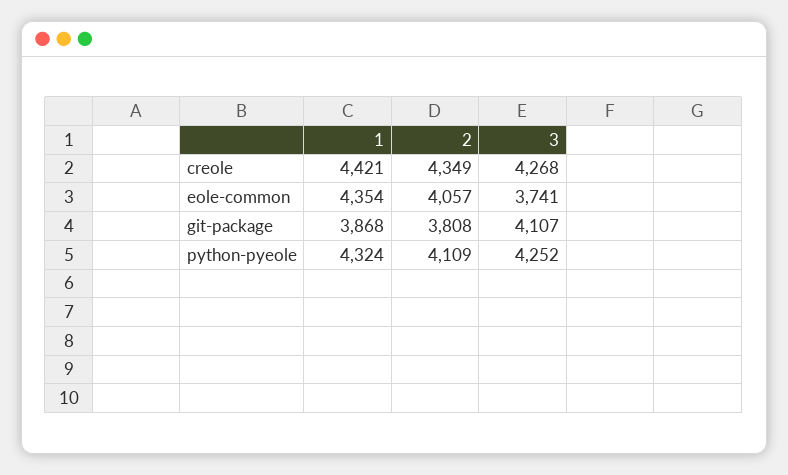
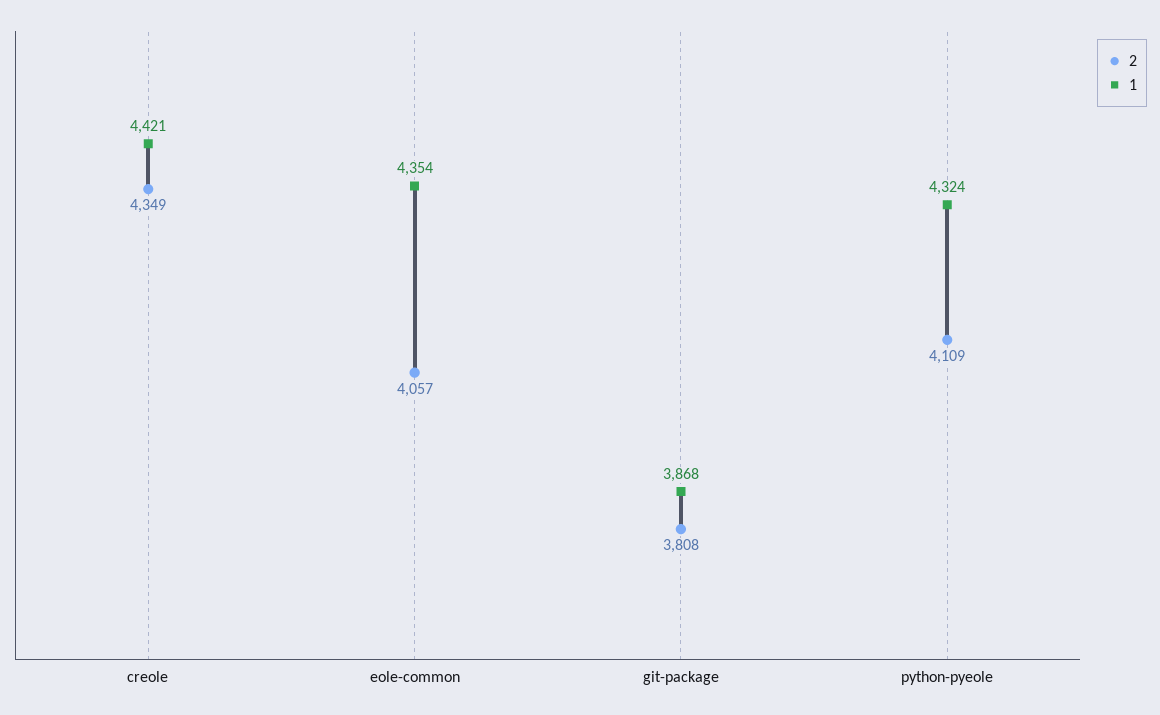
  {
    "1": {
      "creole": 4421,
      "eole-common": 4354,
      "git-package": 3868,
      "python-pyeole": 4324
    },
    "2": {
      "creole": 4349,
      "eole-common": 4057,
      "git-package": 3808,
      "python-pyeole": 4109
-   },
+   }
-   "3": {
-     "creole": 4268,
-     "eole-common": 3741,
-     "git-package": 4107,
-     "python-pyeole": 4252
-   }
  }

